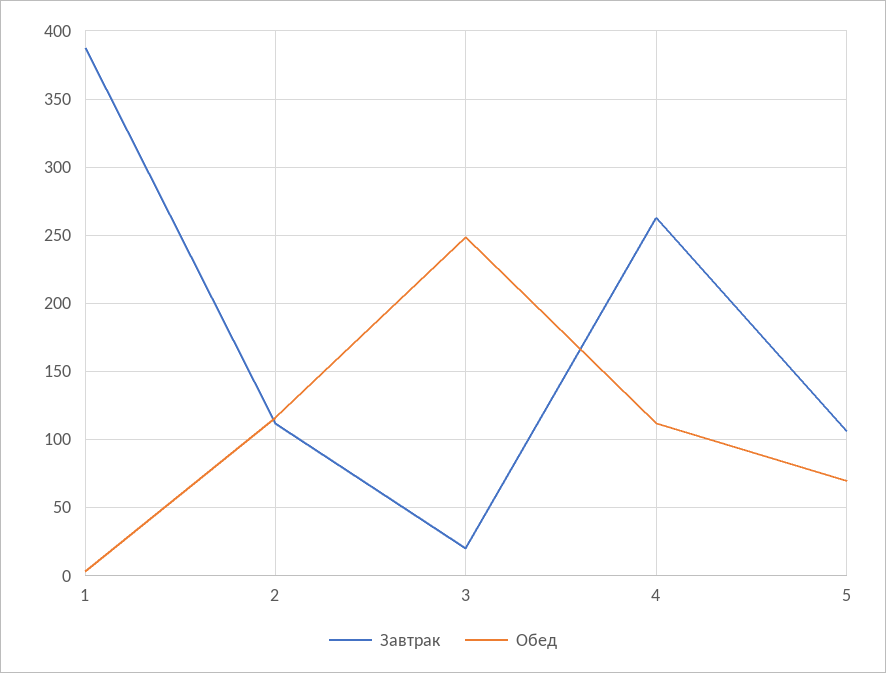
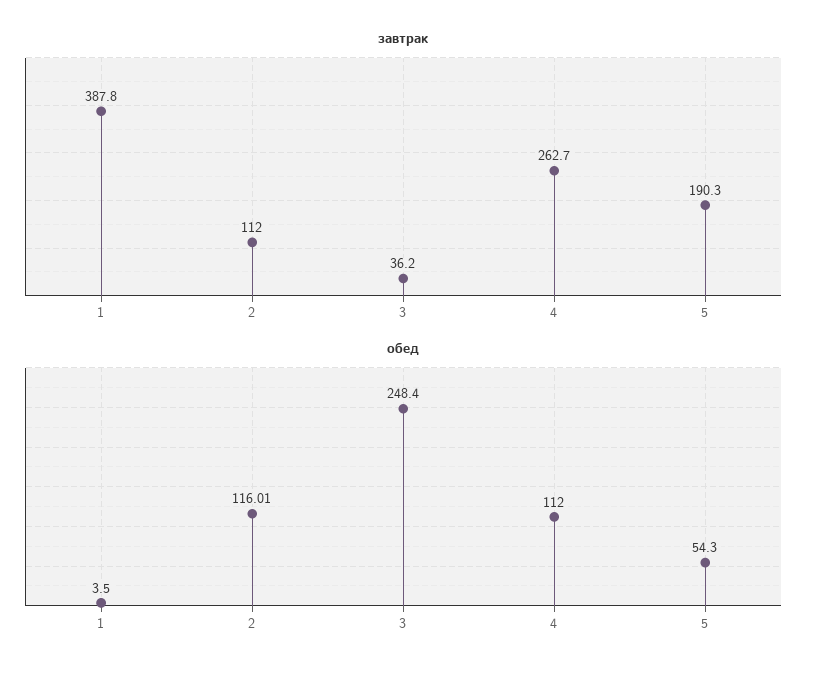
  {
    "Завтрак": {
      "1": 387.8,
      "2": 112,
-     "3": 20,
+     "3": 36.2,
      "4": 262.7,
-     "5": 105
+     "5": 190.3
    },
    "Обед": {
      "1": 3.5,
      "2": 116.01,
      "3": 248.4,
      "4": 112,
-     "5": 70
+     "5": 54.3
    }
  }

